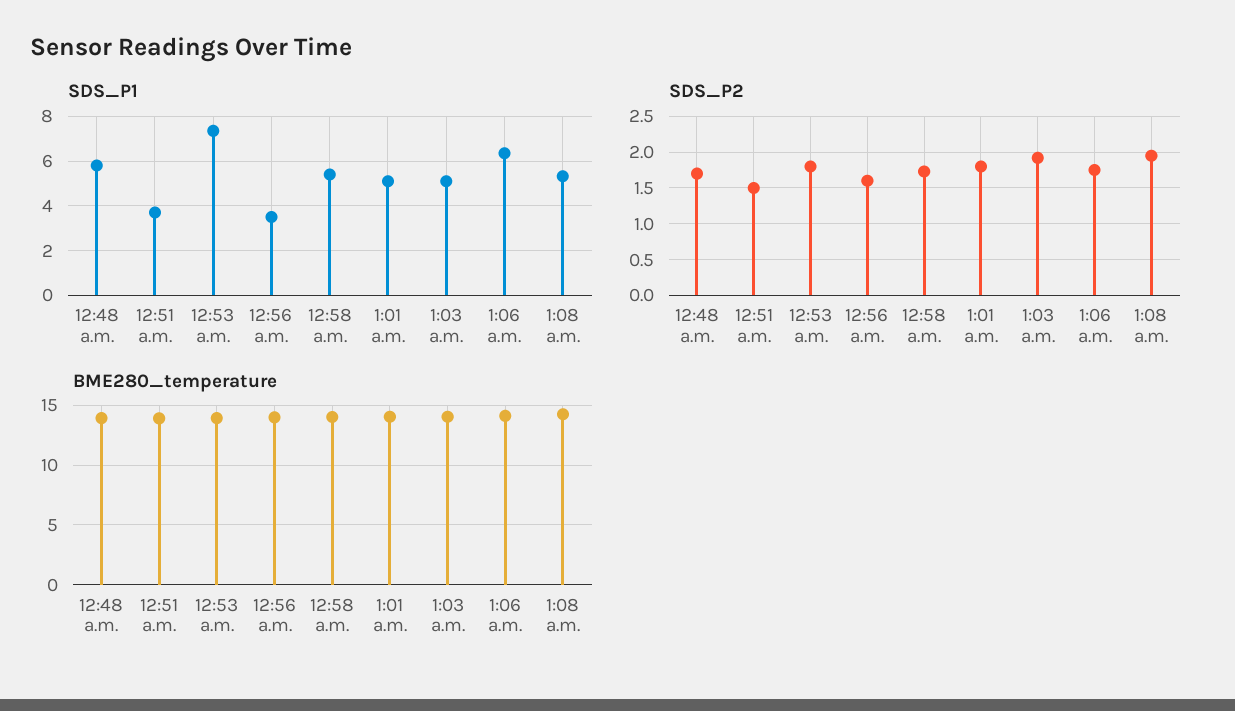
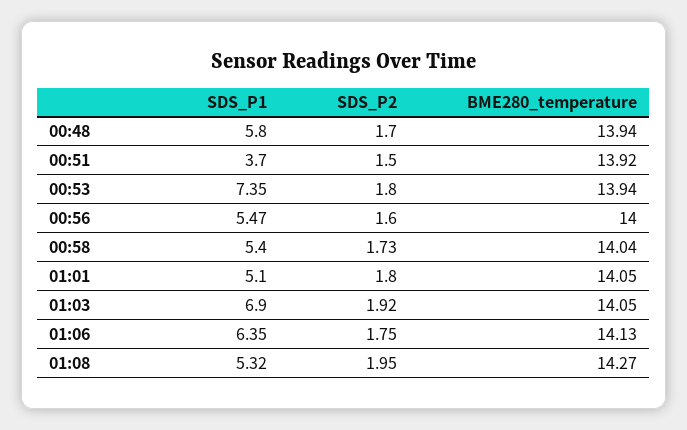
  {
    "SDS_P1": {
      "12:48 a.m.": 5.8,
      "12:51 a.m.": 3.7,
      "12:53 a.m.": 7.35,
-     "12:56 a.m.": 3.5,
+     "12:56 a.m.": 5.47,
      "12:58 a.m.": 5.4,
      "1:01 a.m.": 5.1,
-     "1:03 a.m.": 5,
+     "1:03 a.m.": 6.9,
      "1:06 a.m.": 6.35,
      "1:08 a.m.": 5.32
    },
    "SDS_P2": {
      "12:48 a.m.": 1.7,
      "12:51 a.m.": 1.5,
      "12:53 a.m.": 1.8,
      "12:56 a.m.": 1.6,
      "12:58 a.m.": 1.73,
      "1:01 a.m.": 1.8,
      "1:03 a.m.": 1.92,
      "1:06 a.m.": 1.75,
      "1:08 a.m.": 1.95
    },
    "BME280_temperature": {
      "12:48 a.m.": 13.94,
      "12:51 a.m.": 13.92,
      "12:53 a.m.": 13.94,
      "12:56 a.m.": 14,
      "12:58 a.m.": 14.04,
      "1:01 a.m.": 14.05,
      "1:03 a.m.": 14.05,
      "1:06 a.m.": 14.13,
      "1:08 a.m.": 14.27
    }
  }

